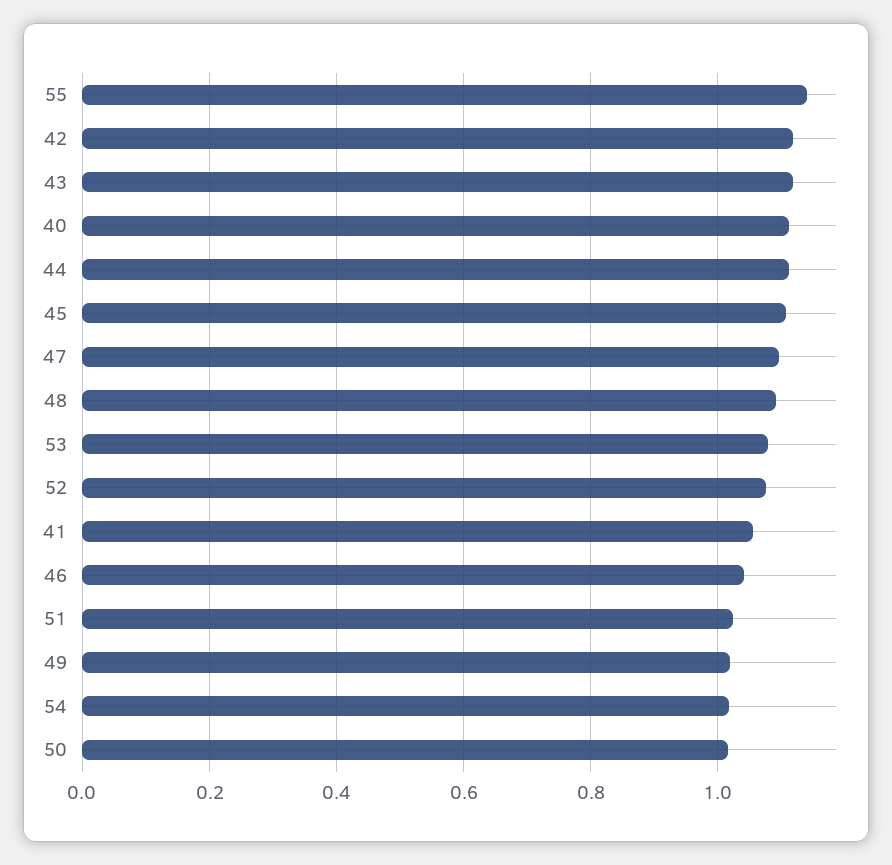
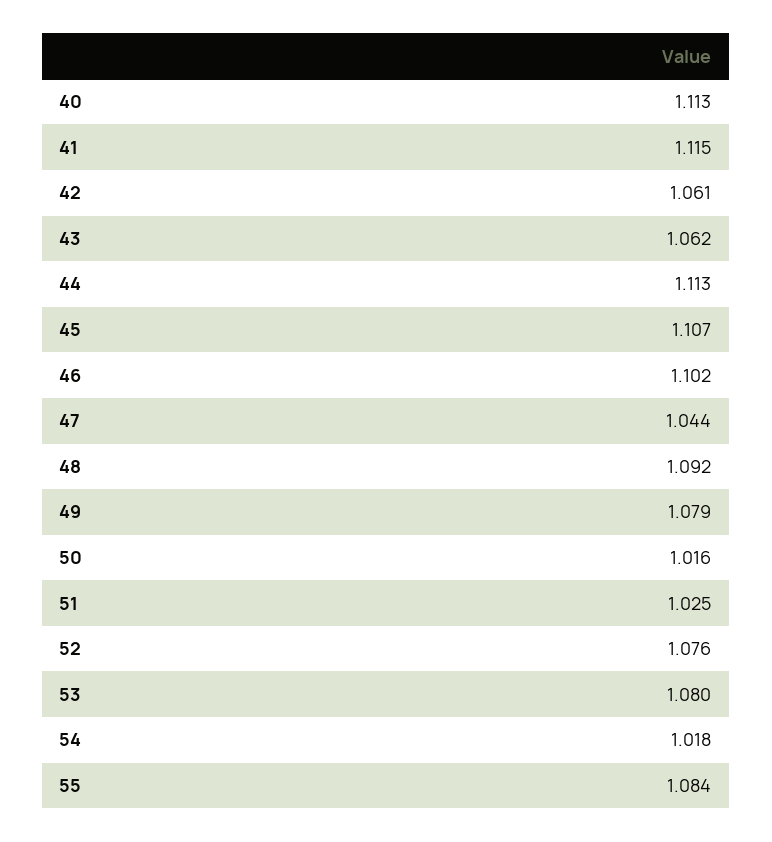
  {
-   "55": 1.14,
+   "55": 1.084,
-   "42": 1.12,
+   "42": 1.061,
-   "43": 1.12,
+   "43": 1.062,
    "40": 1.113,
    "44": 1.113,
    "45": 1.107,
-   "47": 1.1,
+   "47": 1.044,
    "48": 1.092,
    "53": 1.08,
    "52": 1.076,
-   "41": 1.06,
+   "41": 1.115,
-   "46": 1.04,
+   "46": 1.102,
    "51": 1.025,
-   "49": 1.02,
+   "49": 1.079,
    "54": 1.018,
    "50": 1.016
  }

